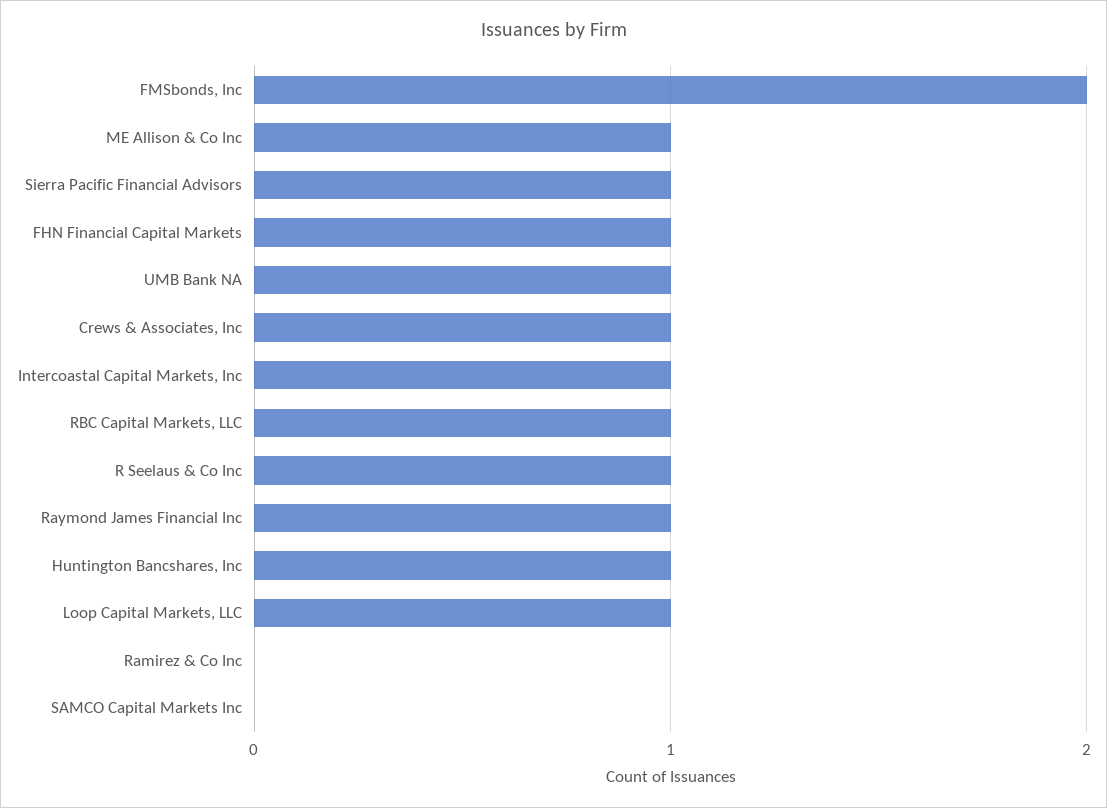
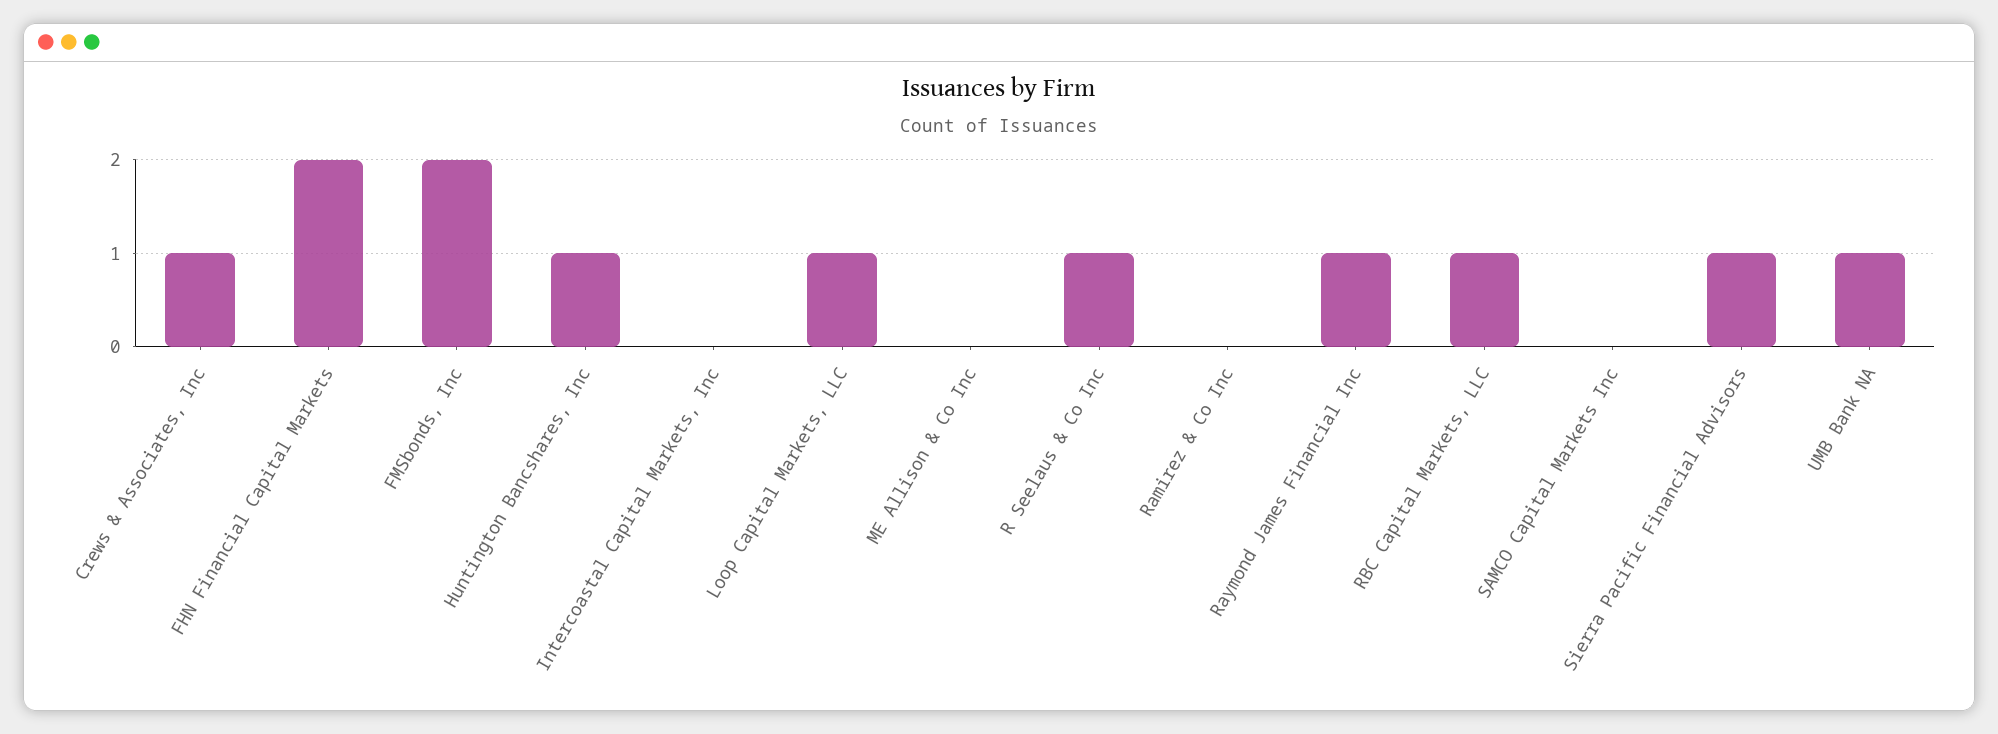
  {
    "FMSbonds, Inc": 2,
-   "ME Allison & Co Inc": 1,
+   "ME Allison & Co Inc": 0,
    "Sierra Pacific Financial Advisors": 1,
-   "FHN Financial Capital Markets": 1,
+   "FHN Financial Capital Markets": 2,
    "UMB Bank NA": 1,
    "Crews & Associates, Inc": 1,
-   "Intercoastal Capital Markets, Inc": 1,
+   "Intercoastal Capital Markets, Inc": 0,
    "RBC Capital Markets, LLC": 1,
    "R Seelaus & Co Inc": 1,
    "Raymond James Financial Inc": 1,
    "Huntington Bancshares, Inc": 1,
    "Loop Capital Markets, LLC": 1,
    "Ramirez & Co Inc": 0,
    "SAMCO Capital Markets Inc": 0
  }

